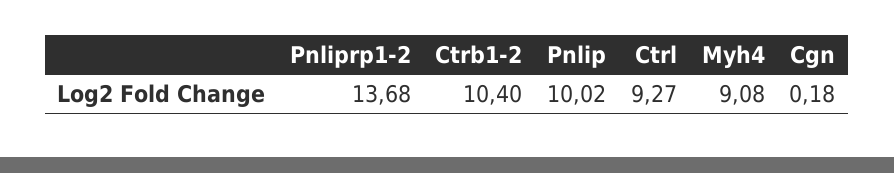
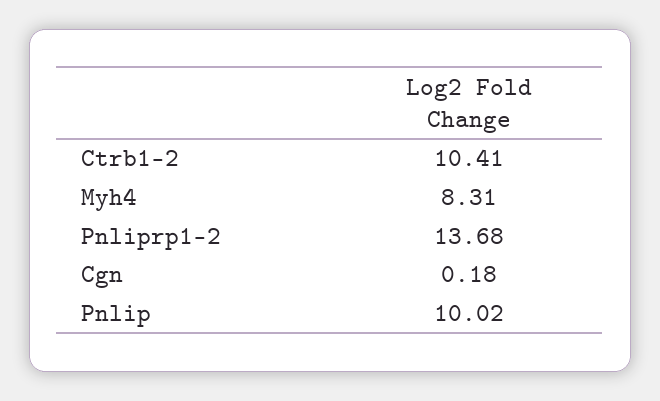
  {
    "Pnliprp1-2": 13.68,
-   "Ctrb1-2": 10.4,
+   "Ctrb1-2": 10.41,
    "Pnlip": 10.02,
-   "Ctrl": 9.27,
-   "Myh4": 9.08,
+   "Myh4": 8.31,
    "Cgn": 0.18
  }

